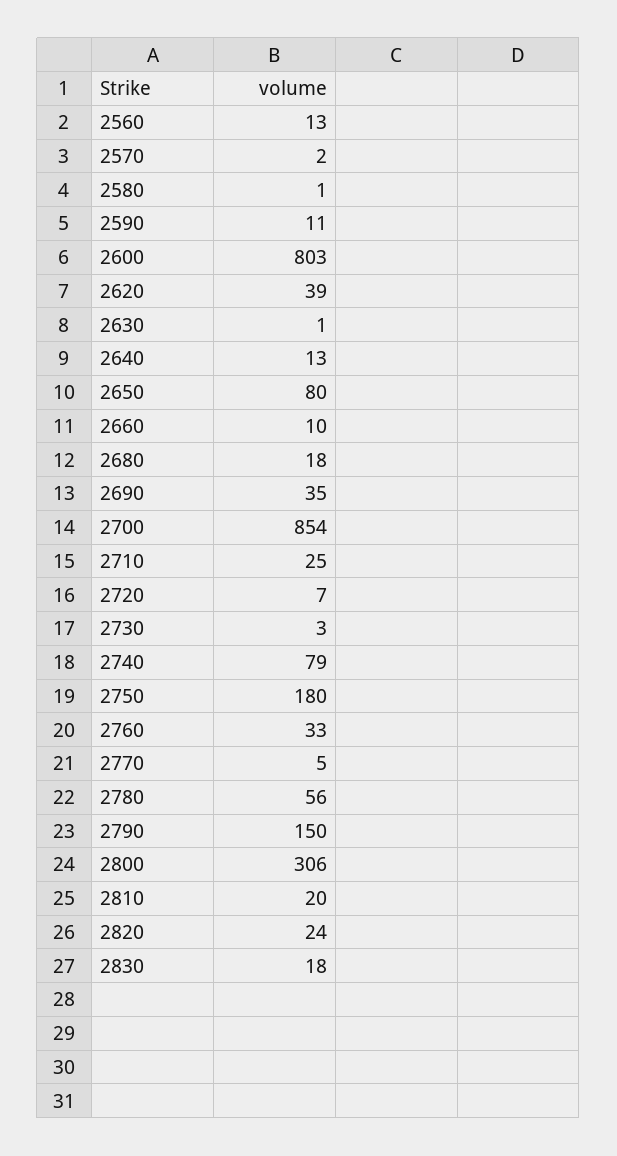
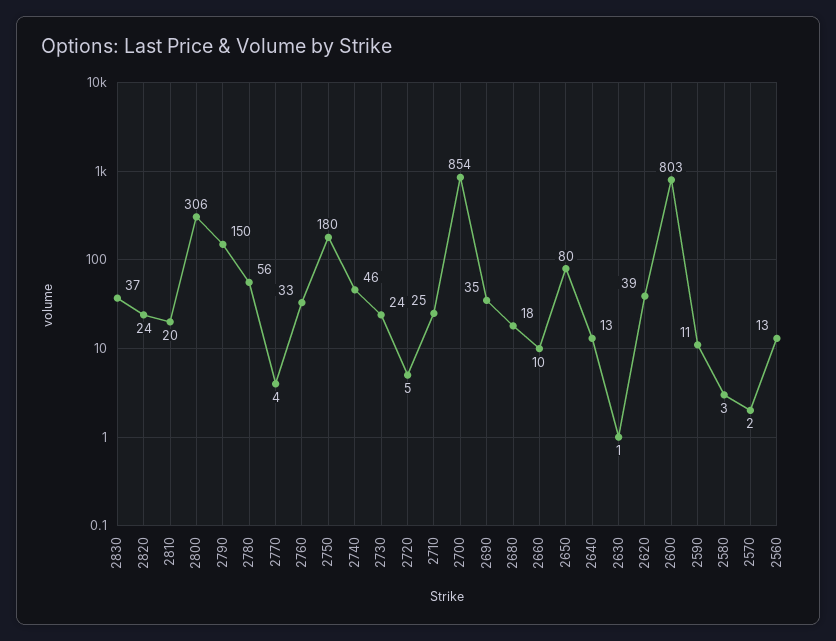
  {
    "2560": 13,
    "2570": 2,
-   "2580": 1,
+   "2580": 3,
    "2590": 11,
    "2600": 803,
    "2620": 39,
    "2630": 1,
    "2640": 13,
    "2650": 80,
    "2660": 10,
    "2680": 18,
    "2690": 35,
    "2700": 854,
    "2710": 25,
-   "2720": 7,
+   "2720": 5,
-   "2730": 3,
+   "2730": 24,
-   "2740": 79,
+   "2740": 46,
    "2750": 180,
    "2760": 33,
-   "2770": 5,
+   "2770": 4,
    "2780": 56,
    "2790": 150,
    "2800": 306,
    "2810": 20,
    "2820": 24,
-   "2830": 18
+   "2830": 37
  }

